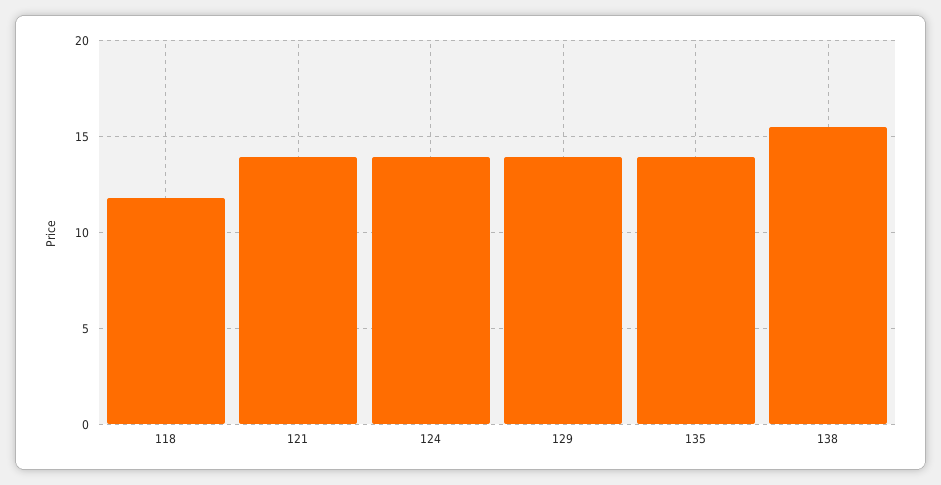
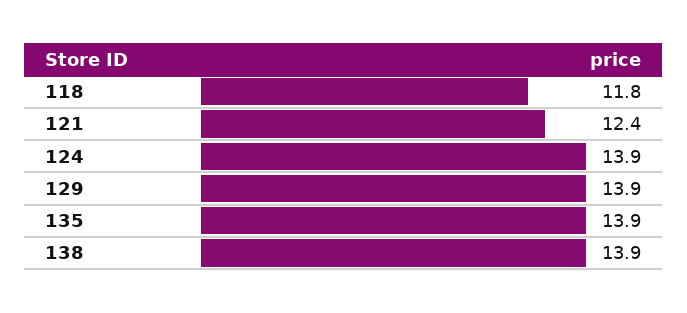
  {
    "118": 11.8,
-   "121": 14,
+   "121": 12.4,
    "124": 13.9,
    "129": 13.9,
    "135": 13.9,
-   "138": 15.5
+   "138": 13.9
  }

